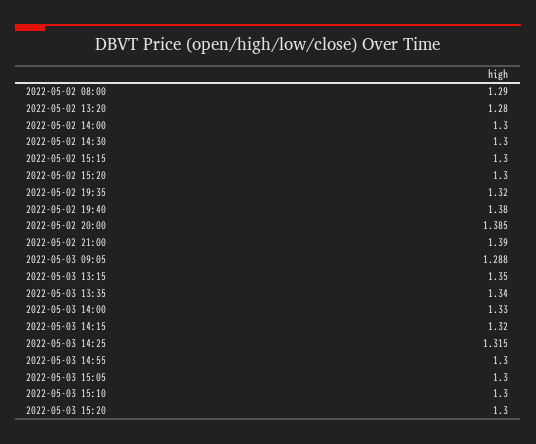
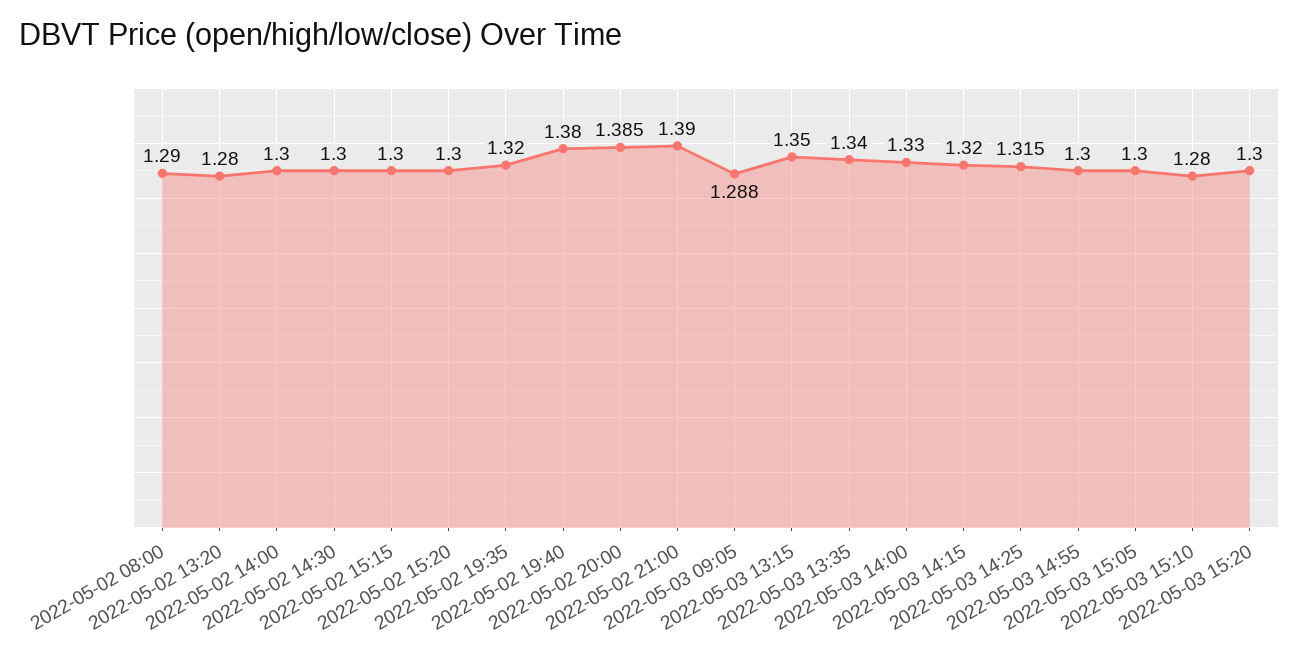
  {
    "2022-05-02 08:00": 1.29,
    "2022-05-02 13:20": 1.28,
    "2022-05-02 14:00": 1.3,
    "2022-05-02 14:30": 1.3,
    "2022-05-02 15:15": 1.3,
    "2022-05-02 15:20": 1.3,
    "2022-05-02 19:35": 1.32,
    "2022-05-02 19:40": 1.38,
    "2022-05-02 20:00": 1.385,
    "2022-05-02 21:00": 1.39,
    "2022-05-03 09:05": 1.288,
    "2022-05-03 13:15": 1.35,
    "2022-05-03 13:35": 1.34,
    "2022-05-03 14:00": 1.33,
    "2022-05-03 14:15": 1.32,
    "2022-05-03 14:25": 1.315,
    "2022-05-03 14:55": 1.3,
    "2022-05-03 15:05": 1.3,
-   "2022-05-03 15:10": 1.3,
+   "2022-05-03 15:10": 1.28,
    "2022-05-03 15:20": 1.3
  }

